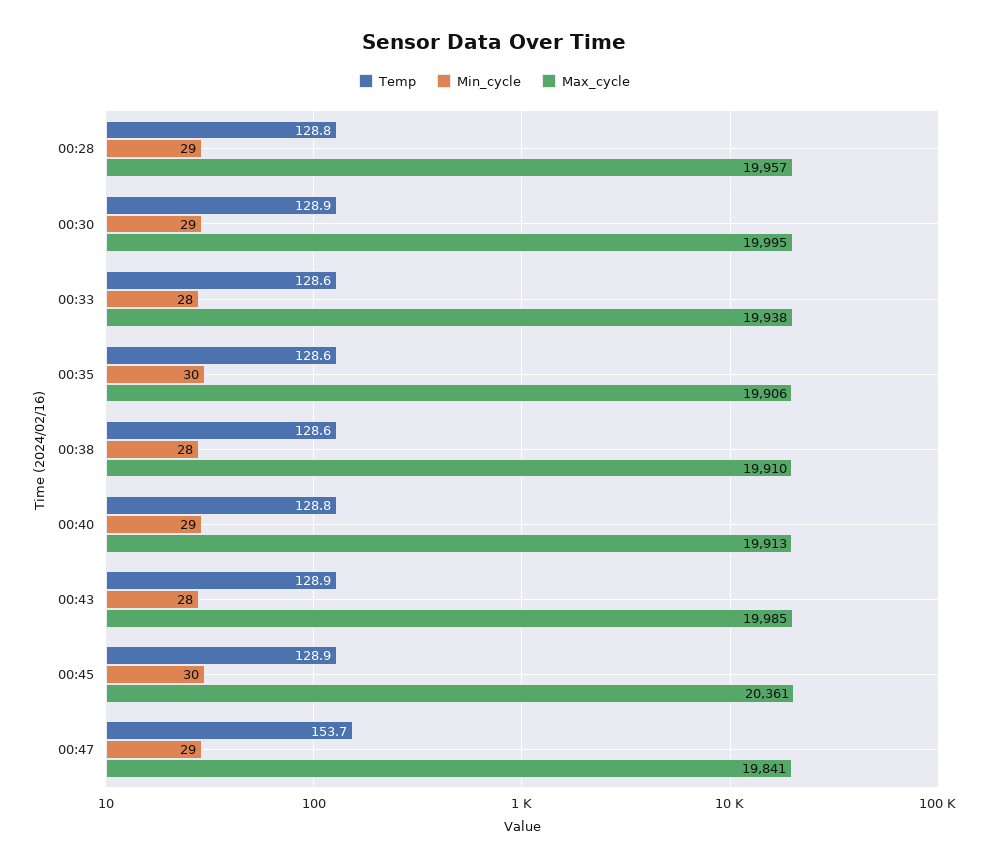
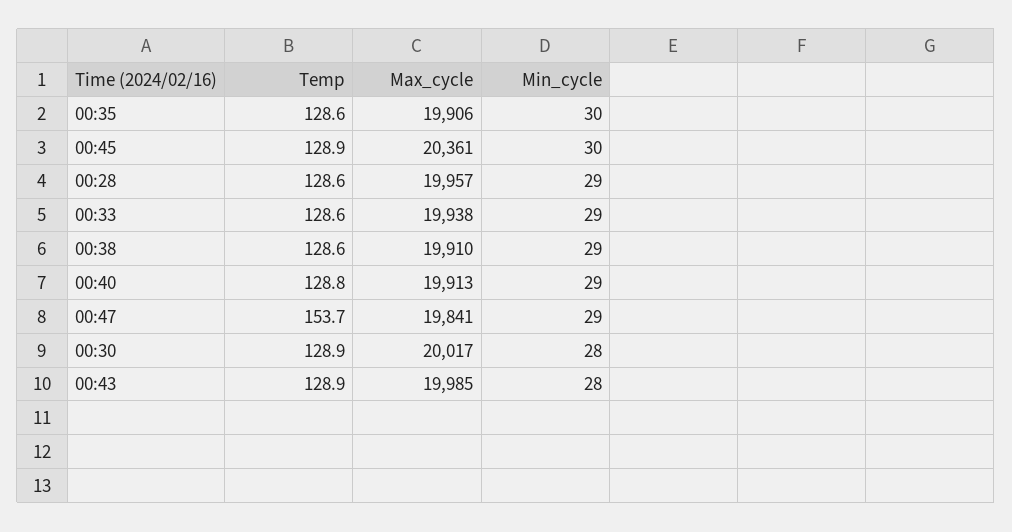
  {
    "Temp": {
-     "00:28": 128.8,
+     "00:28": 128.6,
      "00:30": 128.9,
      "00:33": 128.6,
      "00:35": 128.6,
      "00:38": 128.6,
      "00:40": 128.8,
      "00:43": 128.9,
      "00:45": 128.9,
      "00:47": 153.7
    },
    "Min_cycle": {
      "00:28": 29,
-     "00:30": 29,
+     "00:30": 28,
-     "00:33": 28,
+     "00:33": 29,
      "00:35": 30,
-     "00:38": 28,
+     "00:38": 29,
      "00:40": 29,
      "00:43": 28,
      "00:45": 30,
      "00:47": 29
    },
    "Max_cycle": {
      "00:28": 19957,
-     "00:30": 19995,
+     "00:30": 20017,
      "00:33": 19938,
      "00:35": 19906,
      "00:38": 19910,
      "00:40": 19913,
      "00:43": 19985,
      "00:45": 20361,
      "00:47": 19841
    }
  }

